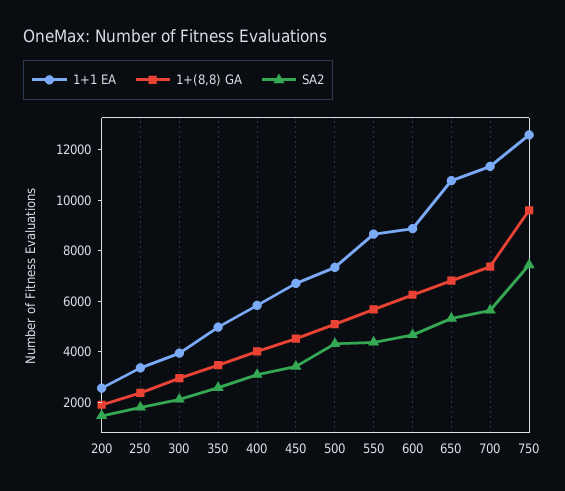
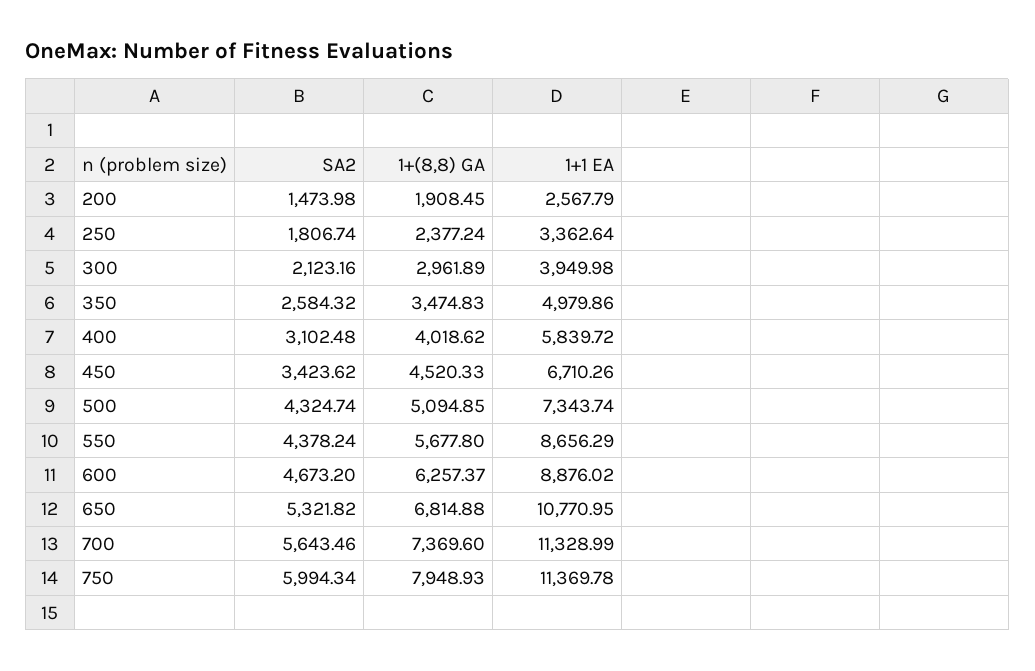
  {
    "1+1 EA": {
      "200": 2567.79,
      "250": 3362.64,
      "300": 3949.98,
      "350": 4979.86,
      "400": 5839.72,
      "450": 6710.26,
      "500": 7343.74,
      "550": 8656.29,
      "600": 8876.02,
      "650": 10770.95,
      "700": 11328.99,
-     "750": 12500
+     "750": 11369.78
    },
    "1+(8,8) GA": {
      "200": 1908.45,
      "250": 2377.24,
      "300": 2961.89,
      "350": 3474.83,
      "400": 4018.62,
      "450": 4520.33,
      "500": 5094.85,
      "550": 5677.8,
      "600": 6257.37,
      "650": 6814.88,
      "700": 7369.6,
-     "750": 9500
+     "750": 7948.93
    },
    "SA2": {
      "200": 1473.98,
      "250": 1806.74,
      "300": 2123.16,
      "350": 2584.32,
      "400": 3102.48,
      "450": 3423.62,
      "500": 4324.74,
      "550": 4378.24,
      "600": 4673.2,
      "650": 5321.82,
      "700": 5643.46,
-     "750": 7500
+     "750": 5994.34
    }
  }

